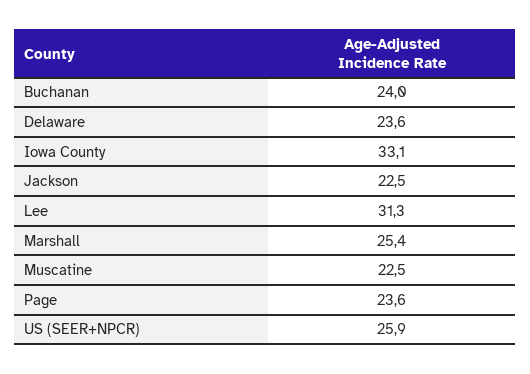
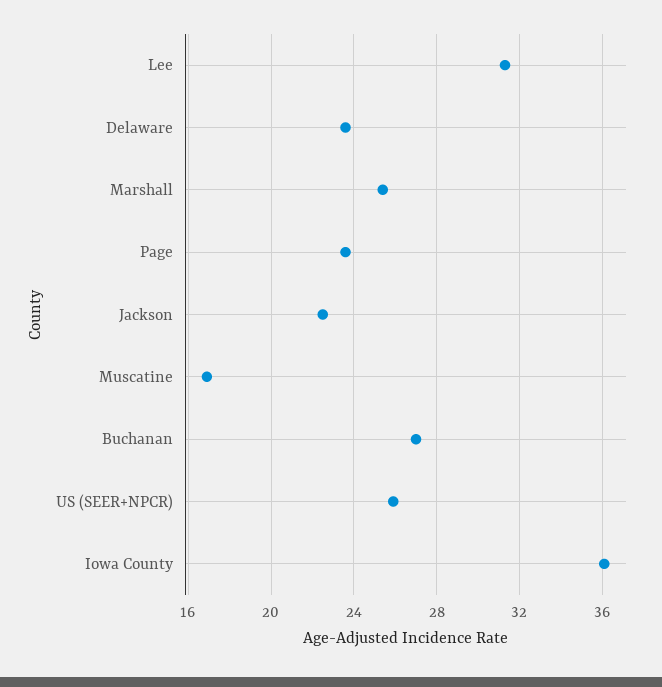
  {
-   "Buchanan": 24,
+   "Buchanan": 27,
    "Delaware": 23.6,
-   "Iowa County": 33.1,
+   "Iowa County": 36,
    "Jackson": 22.5,
    "Lee": 31.3,
    "Marshall": 25.4,
-   "Muscatine": 22.5,
+   "Muscatine": 17,
    "Page": 23.6,
    "US (SEER+NPCR)": 25.9
  }

